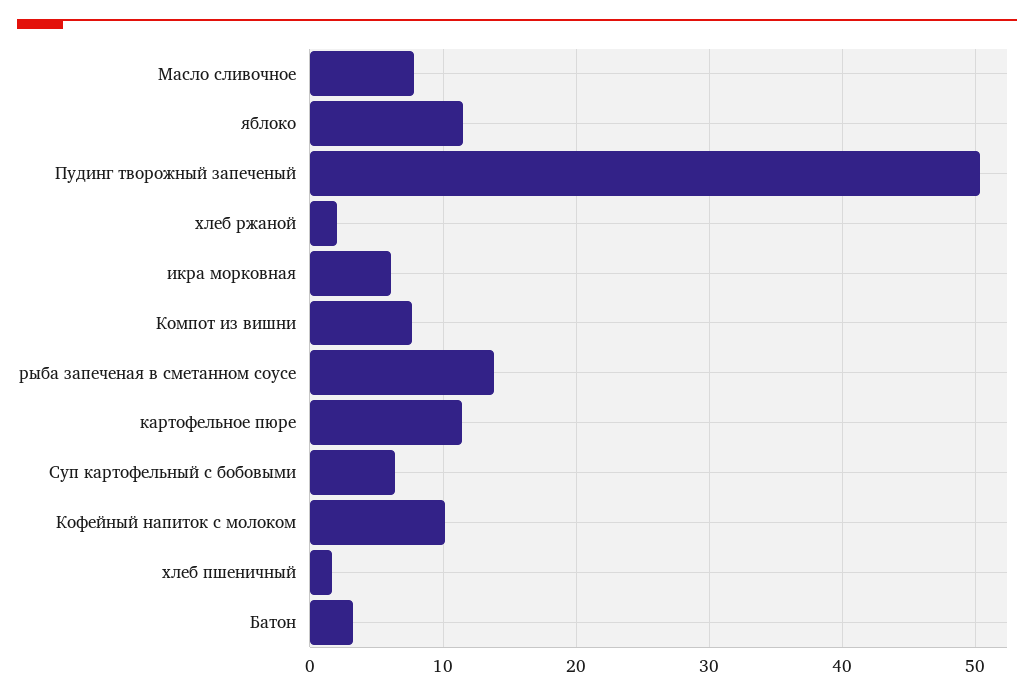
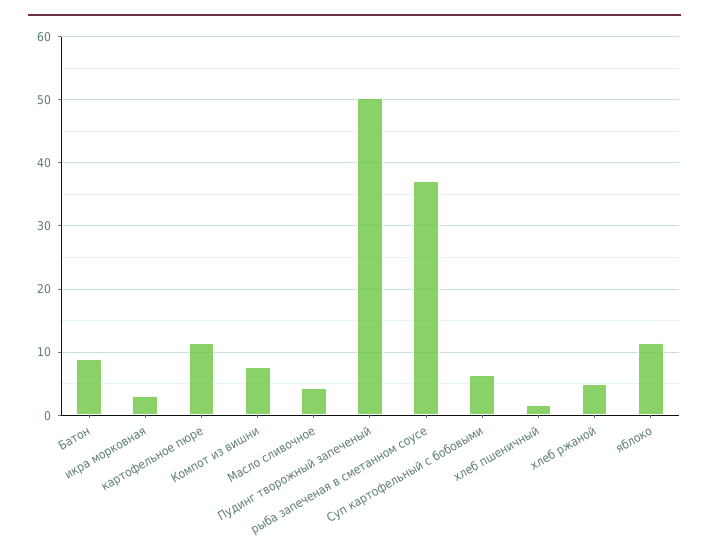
  {
-   "Масло сливочное": 8,
+   "Масло сливочное": 4,
    "яблоко": 12,
    "Пудинг творожный запеченый": 50,
-   "хлеб ржаной": 2,
+   "хлеб ржаной": 5,
-   "икра морковная": 6,
+   "икра морковная": 3,
    "Компот из вишни": 8,
-   "рыба запеченая в сметанном соусе": 14,
+   "рыба запеченая в сметанном соусе": 37,
    "картофельное пюре": 11,
    "Суп картофельный с бобовыми": 6,
-   "Кофейный напиток с молоком": 10,
    "хлеб пшеничный": 2,
-   "Батон": 3
+   "Батон": 9
  }

